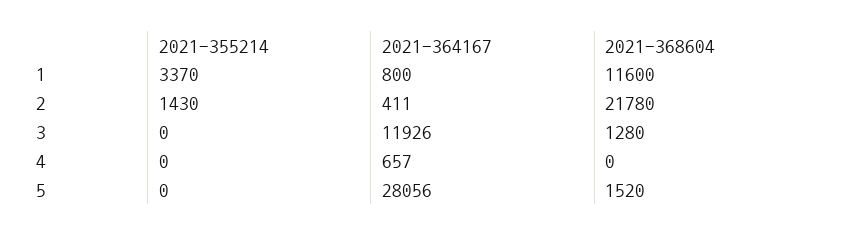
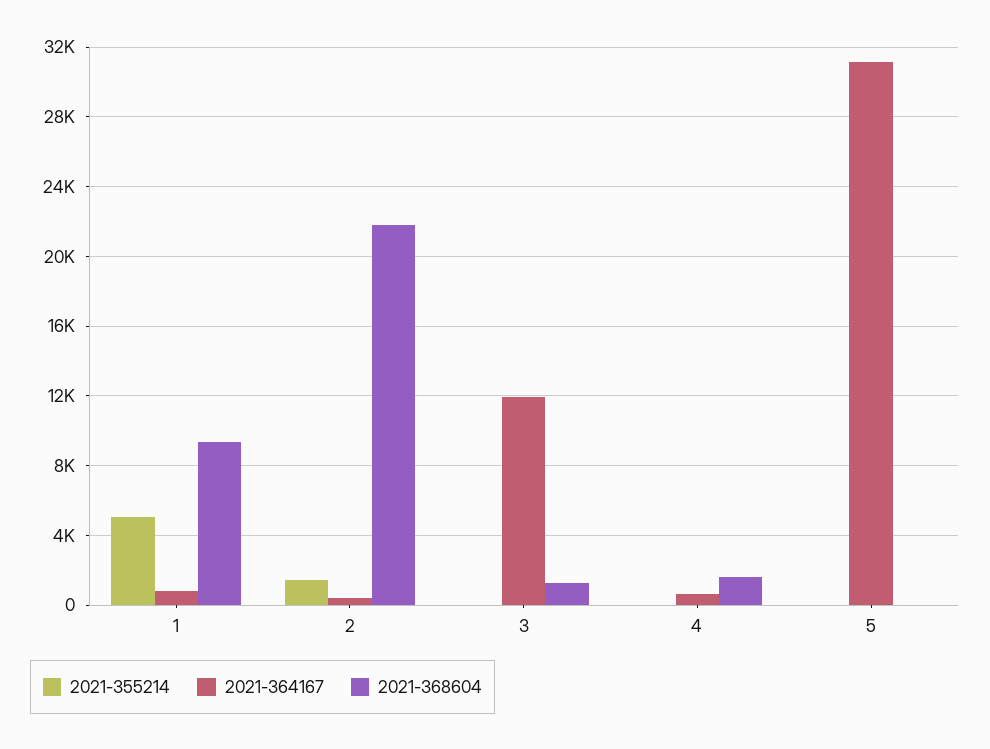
  {
    "2021-355214": {
-     "1": 3370,
+     "1": 5000,
      "2": 1430,
      "3": 0,
      "4": 0,
      "5": 0
    },
    "2021-364167": {
      "1": 800,
      "2": 411,
      "3": 11926,
      "4": 657,
-     "5": 28056
+     "5": 31000
    },
    "2021-368604": {
-     "1": 11600,
+     "1": 9500,
      "2": 21780,
      "3": 1280,
-     "4": 0,
+     "4": 1500,
-     "5": 1520
+     "5": 0
    }
  }

